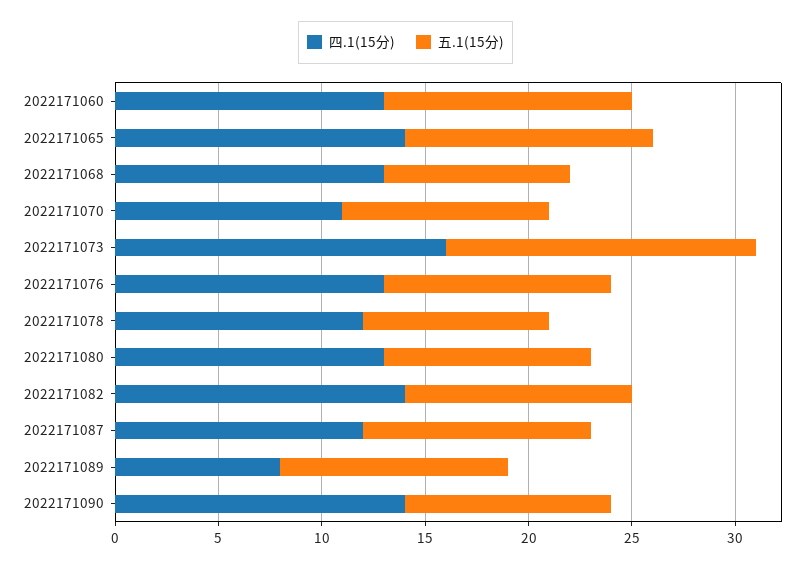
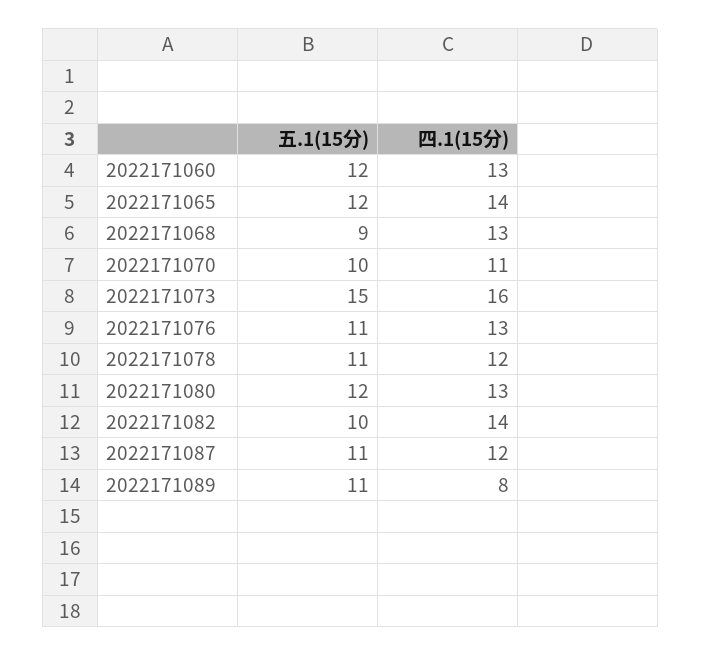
  {
    "四.1(15分)": {
      "2022171060": 13,
      "2022171065": 14,
      "2022171068": 13,
      "2022171070": 11,
      "2022171073": 16,
      "2022171076": 13,
      "2022171078": 12,
      "2022171080": 13,
      "2022171082": 14,
      "2022171087": 12,
-     "2022171089": 8,
+     "2022171089": 8
-     "2022171090": 14
    },
    "五.1(15分)": {
      "2022171060": 12,
      "2022171065": 12,
      "2022171068": 9,
      "2022171070": 10,
      "2022171073": 15,
      "2022171076": 11,
-     "2022171078": 9,
+     "2022171078": 11,
-     "2022171080": 10,
+     "2022171080": 12,
-     "2022171082": 11,
+     "2022171082": 10,
      "2022171087": 11,
-     "2022171089": 11,
+     "2022171089": 11
-     "2022171090": 10
    }
  }

